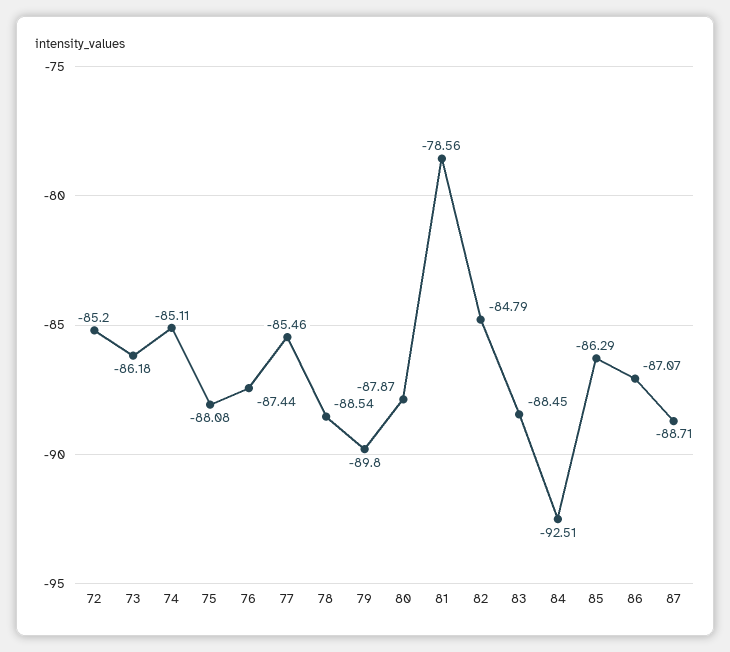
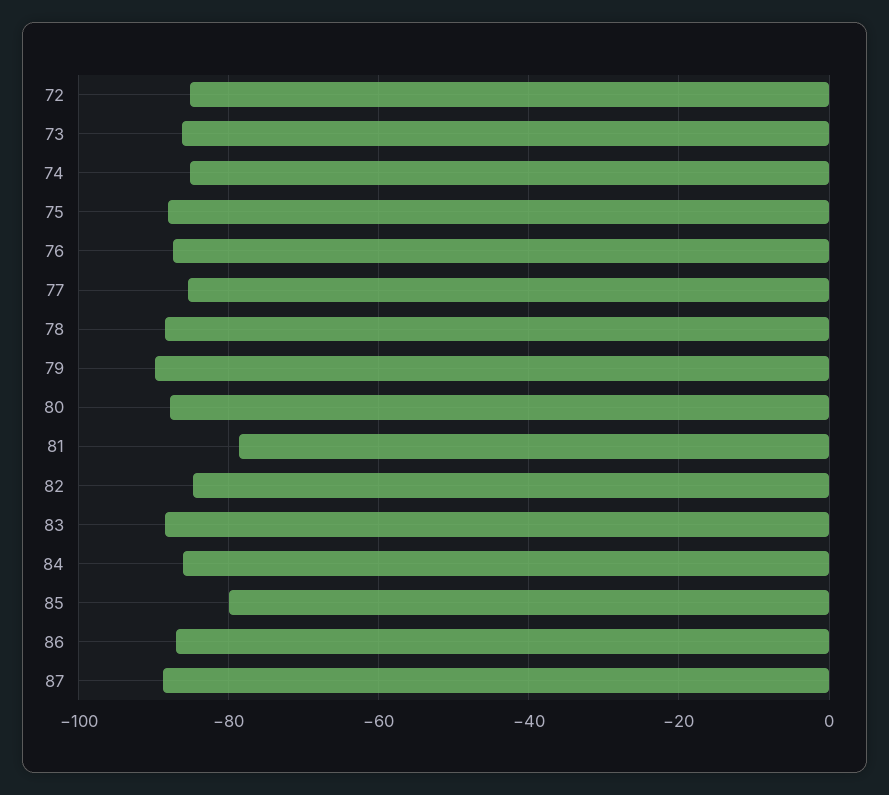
  {
    "72": -85.2,
    "73": -86.18,
    "74": -85.11,
    "75": -88.08,
    "76": -87.44,
    "77": -85.46,
    "78": -88.54,
    "79": -89.8,
    "80": -87.87,
    "81": -78.56,
    "82": -84.79,
    "83": -88.45,
-   "84": -92.51,
+   "84": -86,
-   "85": -86.29,
+   "85": -80,
    "86": -87.07,
    "87": -88.71
  }

